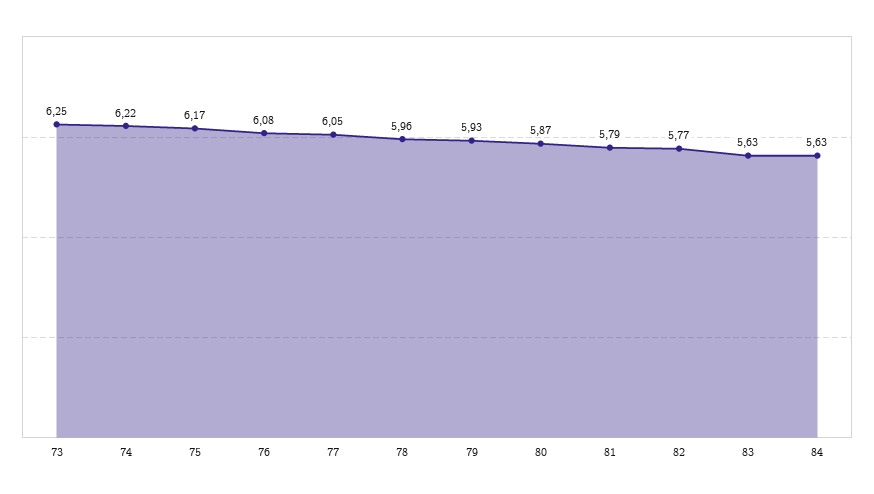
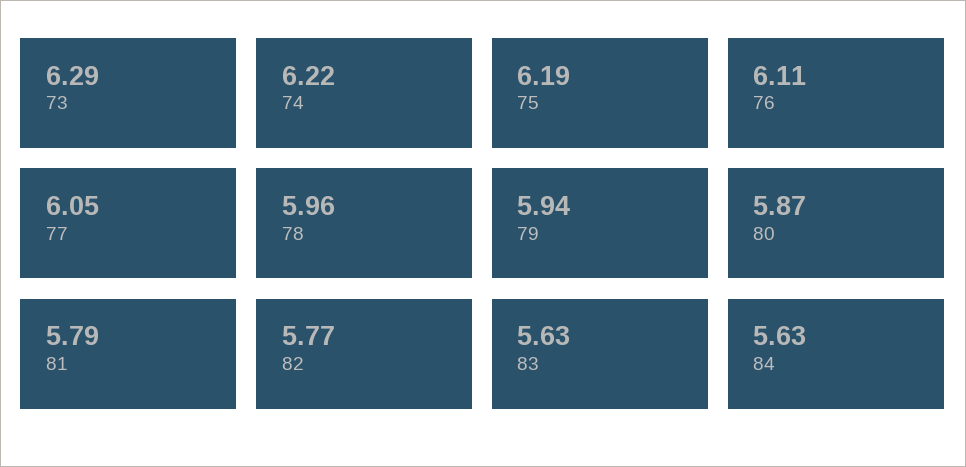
  {
-   "73": 6.25,
+   "73": 6.29,
    "74": 6.22,
-   "75": 6.17,
+   "75": 6.19,
-   "76": 6.08,
+   "76": 6.11,
    "77": 6.05,
    "78": 5.96,
-   "79": 5.93,
+   "79": 5.94,
    "80": 5.87,
    "81": 5.79,
    "82": 5.77,
    "83": 5.63,
    "84": 5.63
  }

